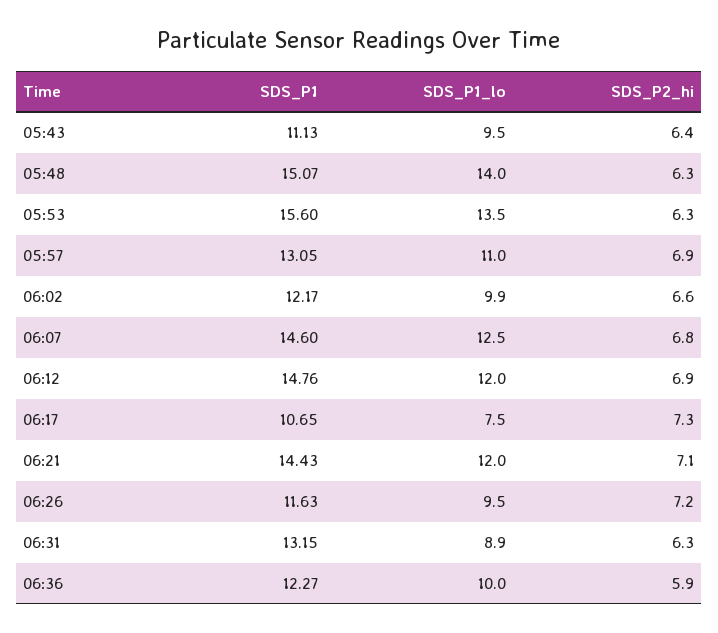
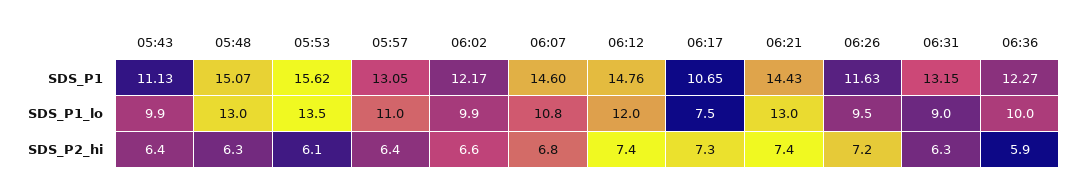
  {
    "SDS_P1": {
      "05:43": 11.13,
      "05:48": 15.07,
-     "05:53": 15.6,
+     "05:53": 15.62,
      "05:57": 13.05,
      "06:02": 12.17,
      "06:07": 14.6,
      "06:12": 14.76,
      "06:17": 10.65,
      "06:21": 14.43,
      "06:26": 11.63,
      "06:31": 13.15,
      "06:36": 12.27
    },
    "SDS_P1_lo": {
-     "05:43": 9.5,
+     "05:43": 9.9,
-     "05:48": 14,
+     "05:48": 13,
      "05:53": 13.5,
      "05:57": 11,
      "06:02": 9.9,
-     "06:07": 12.5,
+     "06:07": 10.8,
      "06:12": 12,
      "06:17": 7.5,
-     "06:21": 12,
+     "06:21": 13,
      "06:26": 9.5,
-     "06:31": 8.9,
+     "06:31": 9,
      "06:36": 10
    },
    "SDS_P2_hi": {
      "05:43": 6.4,
      "05:48": 6.3,
-     "05:53": 6.3,
+     "05:53": 6.1,
-     "05:57": 6.9,
+     "05:57": 6.4,
      "06:02": 6.6,
      "06:07": 6.8,
-     "06:12": 6.9,
+     "06:12": 7.4,
      "06:17": 7.3,
-     "06:21": 7.1,
+     "06:21": 7.4,
      "06:26": 7.2,
      "06:31": 6.3,
      "06:36": 5.9
    }
  }

